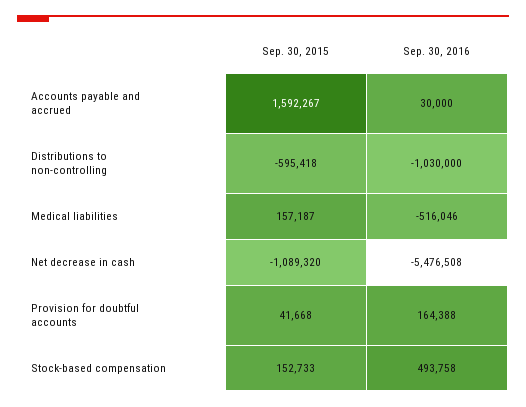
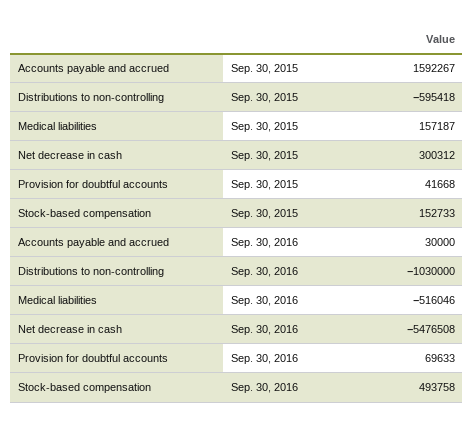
  {
    "Sep. 30, 2015": {
      "Accounts payable and accrued": 1592267,
      "Distributions to non-controlling": -595418,
      "Medical liabilities": 157187,
-     "Net decrease in cash": -1089320,
+     "Net decrease in cash": 300312,
      "Provision for doubtful accounts": 41668,
      "Stock-based compensation": 152733
    },
    "Sep. 30, 2016": {
      "Accounts payable and accrued": 30000,
      "Distributions to non-controlling": -1030000,
      "Medical liabilities": -516046,
      "Net decrease in cash": -5476508,
-     "Provision for doubtful accounts": 164388,
+     "Provision for doubtful accounts": 69633,
      "Stock-based compensation": 493758
    }
  }

